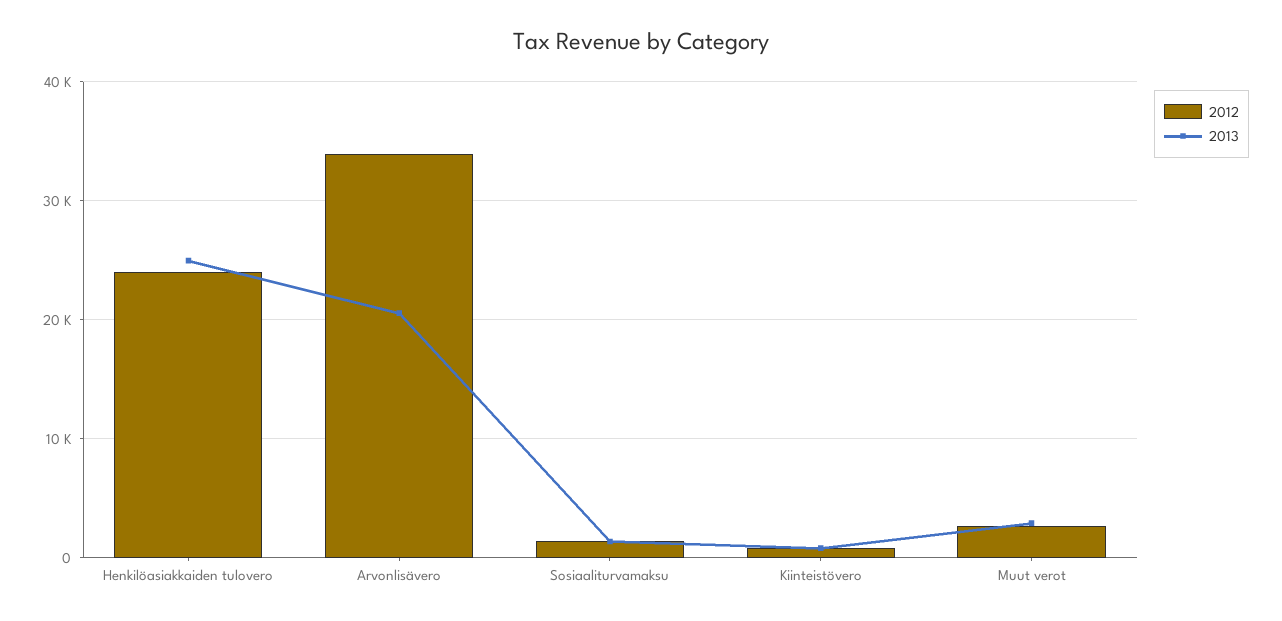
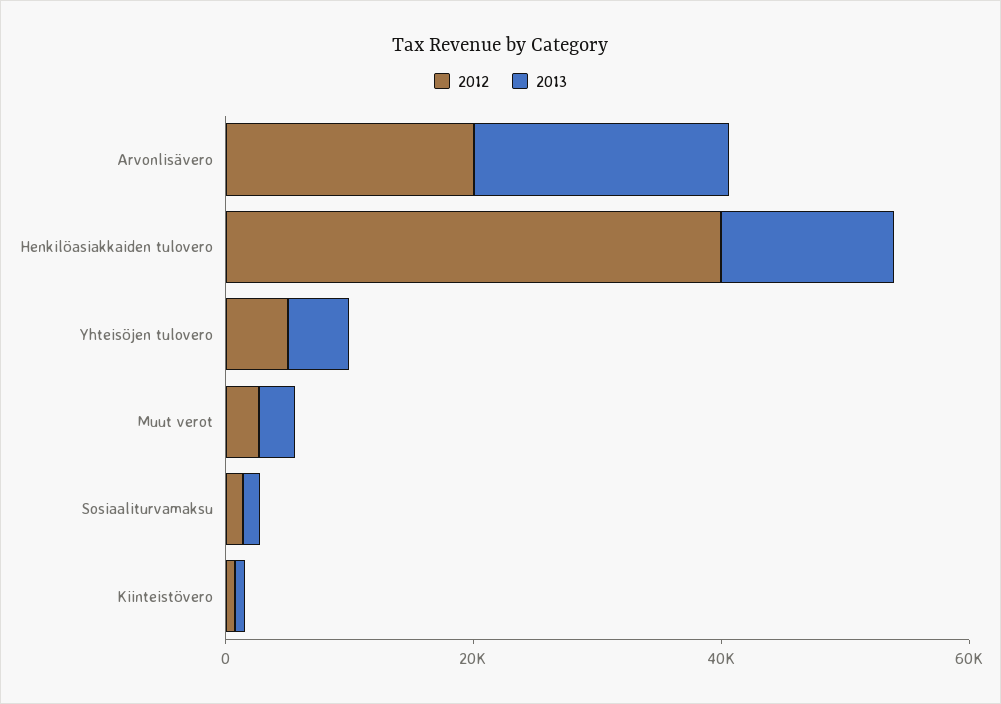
  {
    "2012": {
-     "Henkilöasiakkaiden tulovero": 24000,
+     "Henkilöasiakkaiden tulovero": 40000,
-     "Arvonlisävero": 34000,
+     "Arvonlisävero": 20000,
      "Sosiaaliturvamaksu": 1000,
      "Kiinteistövero": 1000,
-     "Muut verot": 3000
+     "Muut verot": 3000,
+     "Yhteisöjen tulovero": 5000
    },
    "2013": {
-     "Henkilöasiakkaiden tulovero": 25000,
+     "Henkilöasiakkaiden tulovero": 15000,
      "Arvonlisävero": 21000,
      "Sosiaaliturvamaksu": 1000,
      "Kiinteistövero": 1000,
-     "Muut verot": 3000
+     "Muut verot": 3000,
+     "Yhteisöjen tulovero": 5000
    }
  }

